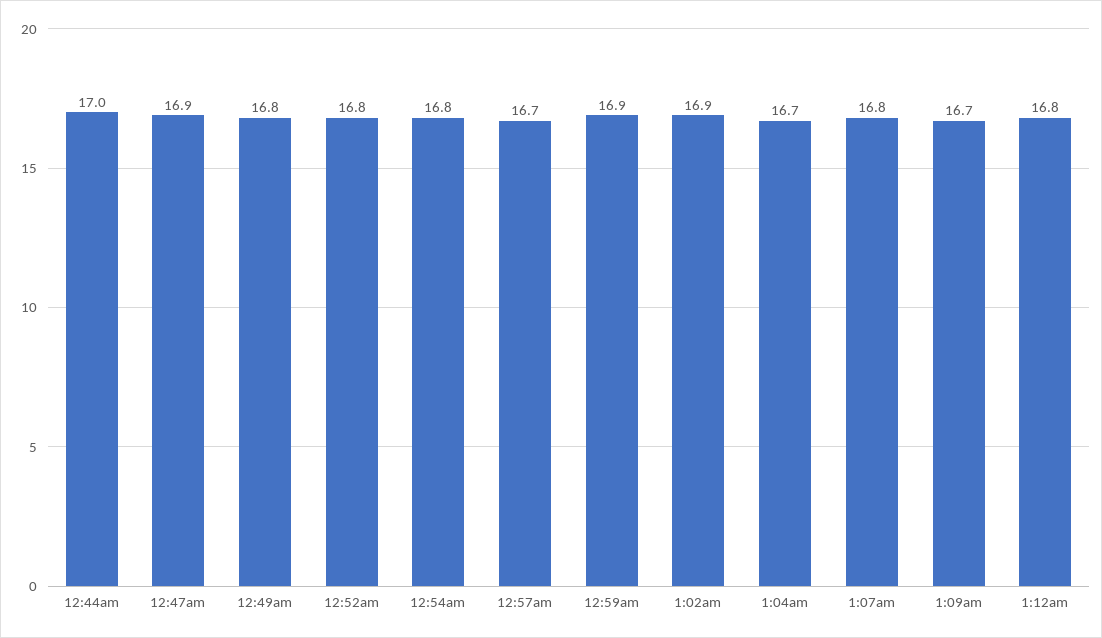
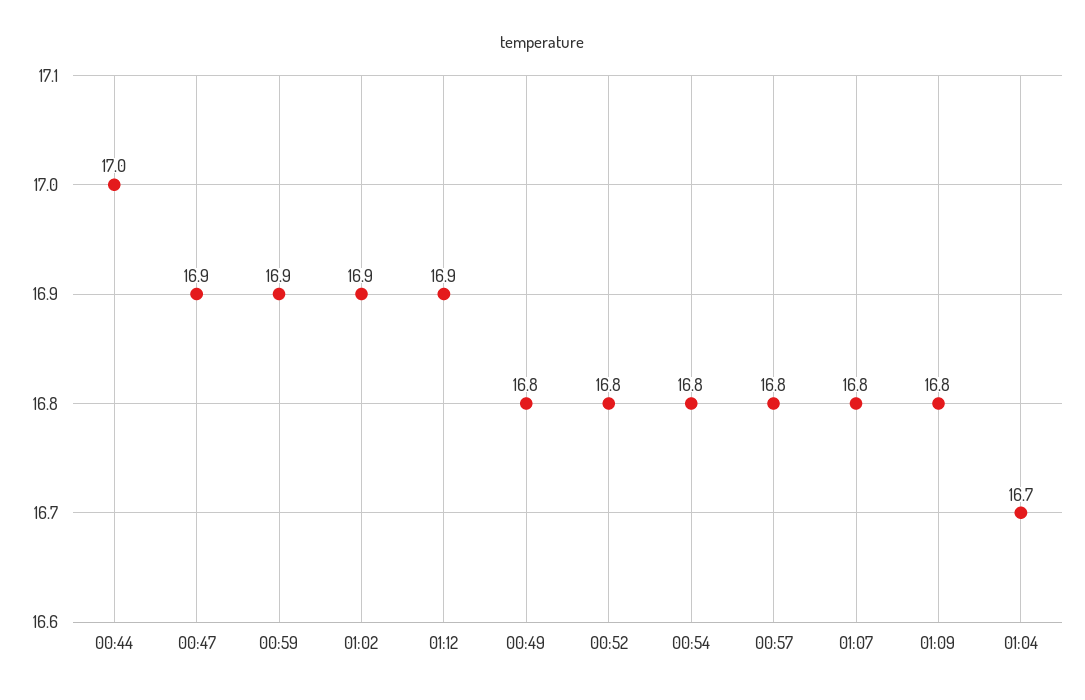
  {
    "12:44am": 17,
    "12:47am": 16.9,
    "12:49am": 16.8,
    "12:52am": 16.8,
    "12:54am": 16.8,
-   "12:57am": 16.7,
+   "12:57am": 16.8,
    "12:59am": 16.9,
    "1:02am": 16.9,
    "1:04am": 16.7,
    "1:07am": 16.8,
-   "1:09am": 16.7,
+   "1:09am": 16.8,
-   "1:12am": 16.8
+   "1:12am": 16.9
  }

